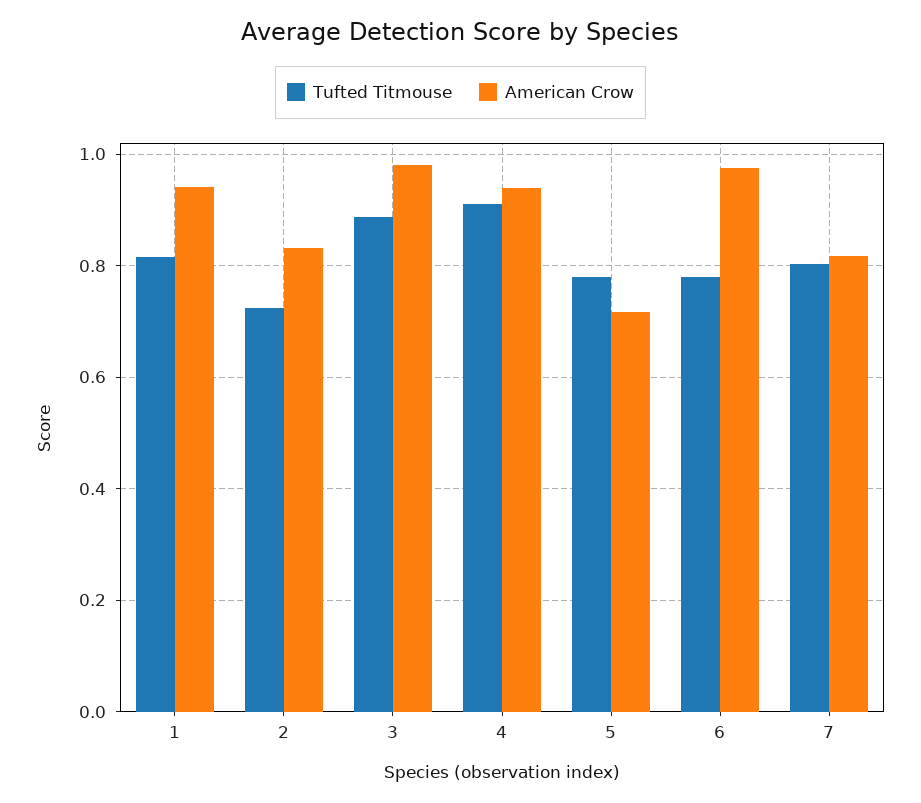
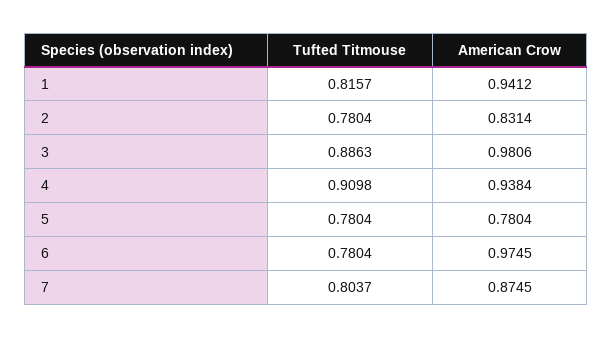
  {
    "Tufted Titmouse": {
      "1": 0.8157,
-     "2": 0.72,
+     "2": 0.7804,
      "3": 0.8863,
      "4": 0.9098,
      "5": 0.7804,
      "6": 0.7804,
      "7": 0.8037
    },
    "American Crow": {
      "1": 0.9412,
      "2": 0.8314,
      "3": 0.9806,
      "4": 0.9384,
-     "5": 0.72,
+     "5": 0.7804,
      "6": 0.9745,
-     "7": 0.82
+     "7": 0.8745
    }
  }

